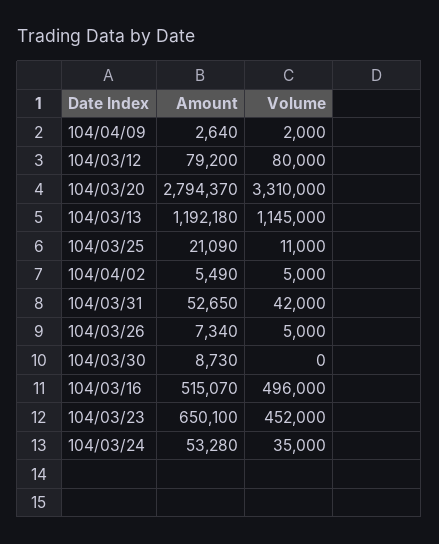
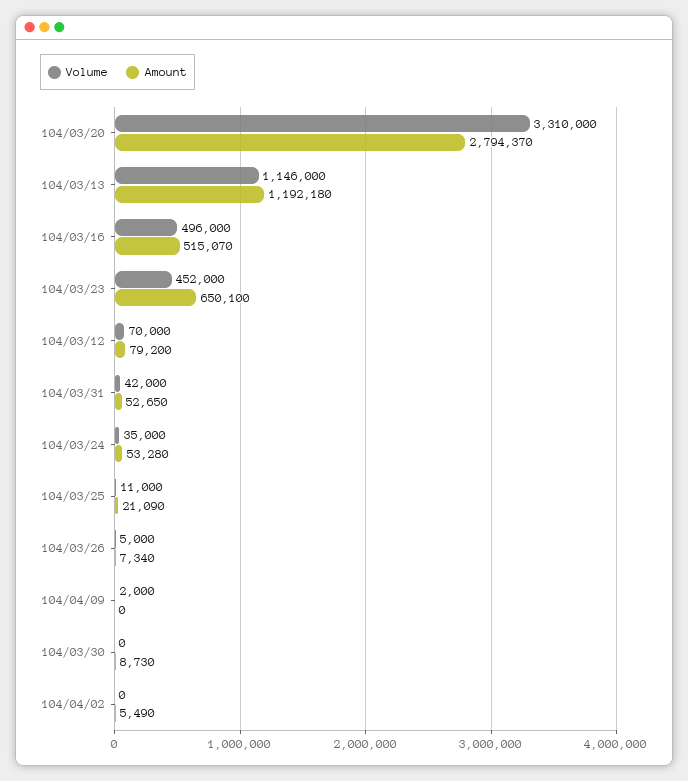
  {
    "Amount": {
-     "104/04/09": 2640,
+     "104/04/09": 0,
      "104/03/12": 79200,
      "104/03/20": 2794370,
      "104/03/13": 1192180,
      "104/03/25": 21090,
      "104/04/02": 5490,
      "104/03/31": 52650,
      "104/03/26": 7340,
      "104/03/30": 8730,
      "104/03/16": 515070,
      "104/03/23": 650100,
      "104/03/24": 53280
    },
    "Volume": {
      "104/04/09": 2000,
-     "104/03/12": 80000,
+     "104/03/12": 70000,
      "104/03/20": 3310000,
-     "104/03/13": 1145000,
+     "104/03/13": 1146000,
      "104/03/25": 11000,
-     "104/04/02": 5000,
+     "104/04/02": 0,
      "104/03/31": 42000,
      "104/03/26": 5000,
      "104/03/30": 0,
      "104/03/16": 496000,
      "104/03/23": 452000,
      "104/03/24": 35000
    }
  }

